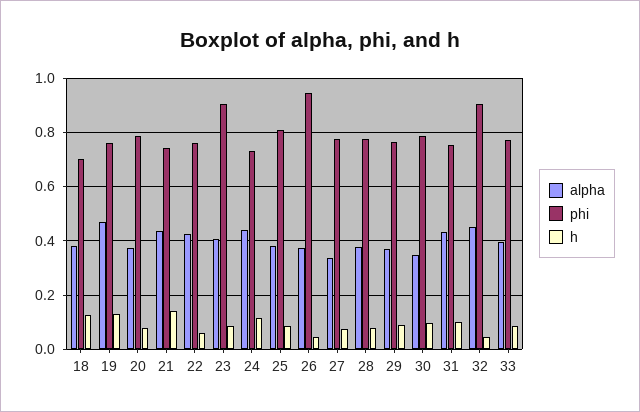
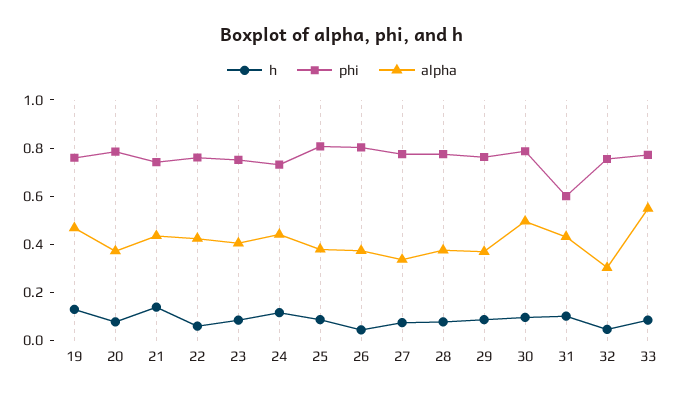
  {
    "alpha": {
-     "18": 0.375,
      "19": 0.475,
      "20": 0.375,
      "21": 0.425,
      "22": 0.425,
      "23": 0.4,
      "24": 0.45,
      "25": 0.375,
      "26": 0.375,
      "27": 0.325,
      "28": 0.375,
      "29": 0.375,
-     "30": 0.35,
+     "30": 0.5,
      "31": 0.425,
-     "32": 0.45,
+     "32": 0.3,
-     "33": 0.4
+     "33": 0.55
    },
    "phi": {
-     "18": 0.7,
      "19": 0.75,
      "20": 0.775,
      "21": 0.75,
      "22": 0.75,
-     "23": 0.9,
+     "23": 0.75,
      "24": 0.725,
      "25": 0.8,
-     "26": 0.95,
+     "26": 0.8,
      "27": 0.775,
      "28": 0.775,
      "29": 0.775,
      "30": 0.775,
-     "31": 0.75,
+     "31": 0.6,
-     "32": 0.9,
+     "32": 0.75,
      "33": 0.775
    },
    "h": {
-     "18": 0.125,
      "19": 0.125,
      "20": 0.075,
      "21": 0.15,
      "22": 0.05,
      "23": 0.075,
      "24": 0.125,
      "25": 0.075,
      "26": 0.05,
      "27": 0.075,
      "28": 0.075,
      "29": 0.1,
      "30": 0.1,
      "31": 0.1,
      "32": 0.05,
      "33": 0.075
    }
  }

